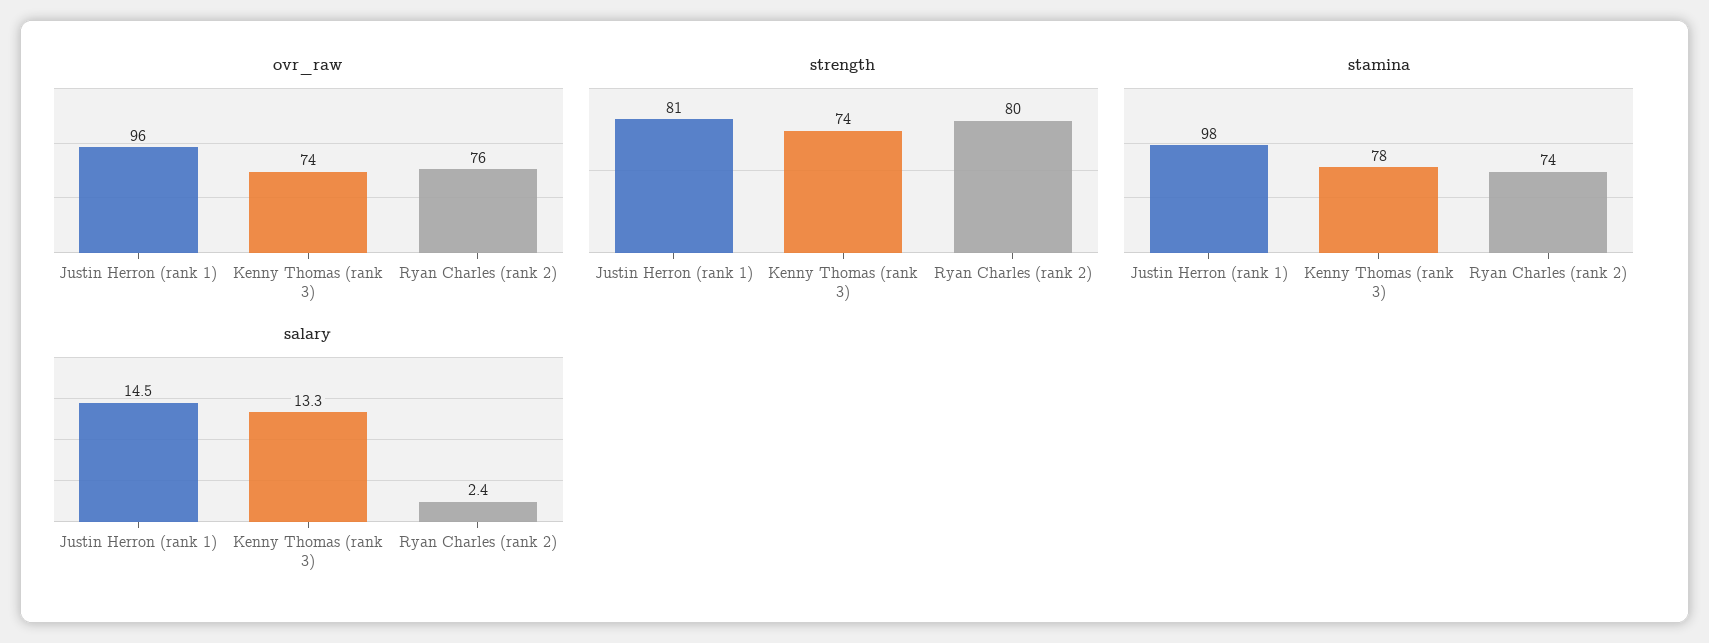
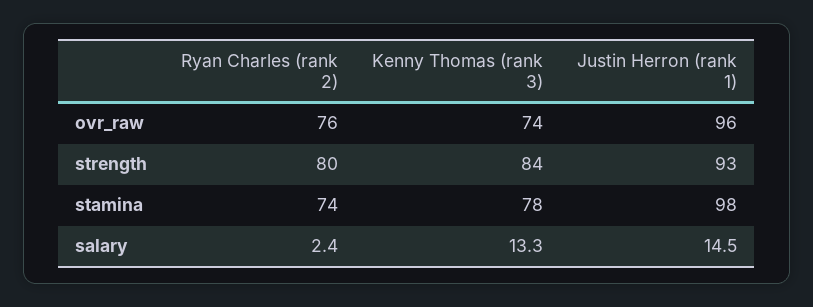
  {
    "ovr_raw": {
      "Justin Herron (rank 1)": 96,
      "Kenny Thomas (rank 3)": 74,
      "Ryan Charles (rank 2)": 76
    },
    "strength": {
-     "Justin Herron (rank 1)": 81,
+     "Justin Herron (rank 1)": 93,
-     "Kenny Thomas (rank 3)": 74,
+     "Kenny Thomas (rank 3)": 84,
      "Ryan Charles (rank 2)": 80
    },
    "stamina": {
      "Justin Herron (rank 1)": 98,
      "Kenny Thomas (rank 3)": 78,
      "Ryan Charles (rank 2)": 74
    },
    "salary": {
      "Justin Herron (rank 1)": 14.5,
      "Kenny Thomas (rank 3)": 13.3,
      "Ryan Charles (rank 2)": 2.4
    }
  }

